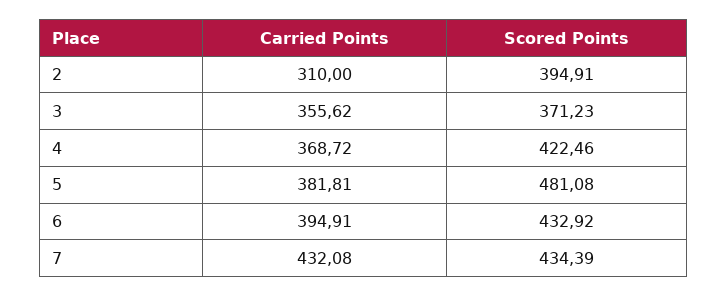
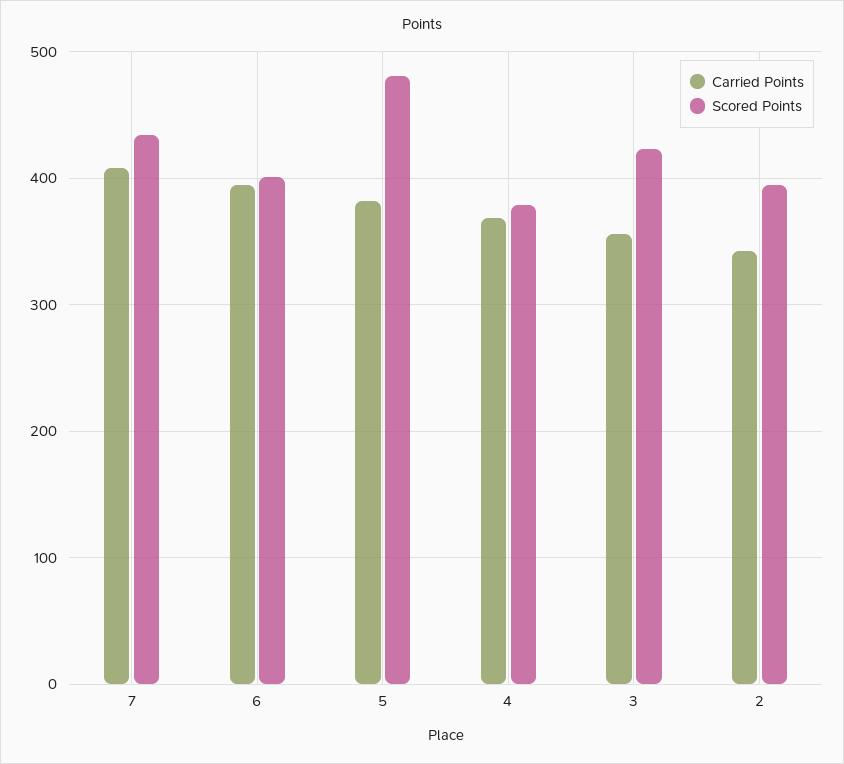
  {
    "Carried Points": {
-     "2": 310,
+     "2": 340,
      "3": 355.62,
      "4": 368.72,
      "5": 381.81,
      "6": 394.91,
-     "7": 432.08
+     "7": 410
    },
    "Scored Points": {
      "2": 394.91,
-     "3": 371.23,
+     "3": 420,
-     "4": 422.46,
+     "4": 380,
      "5": 481.08,
-     "6": 432.92,
+     "6": 400,
      "7": 434.39
    }
  }

